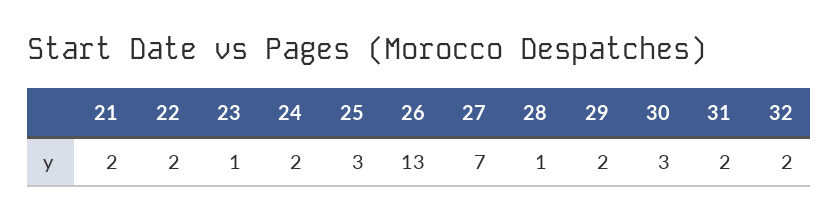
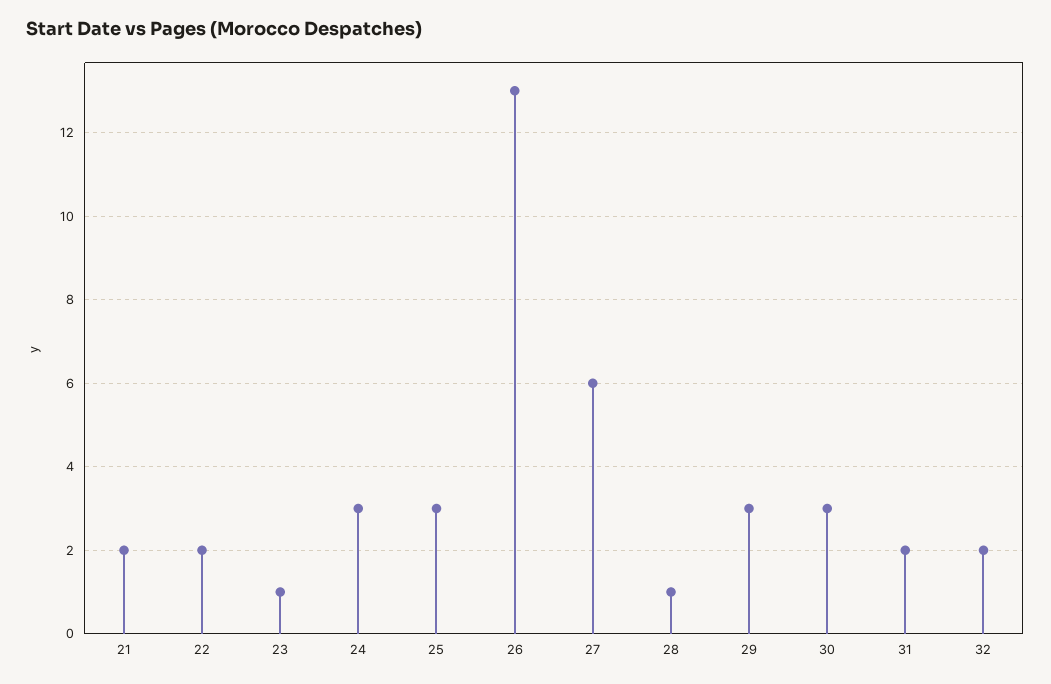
  {
    "21": 2,
    "22": 2,
    "23": 1,
-   "24": 2,
+   "24": 3,
    "25": 3,
    "26": 13,
-   "27": 7,
+   "27": 6,
    "28": 1,
-   "29": 2,
+   "29": 3,
    "30": 3,
    "31": 2,
    "32": 2
  }

